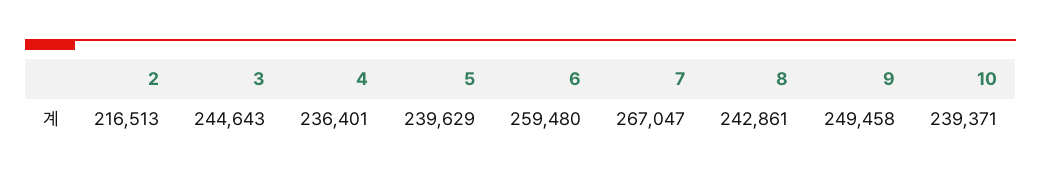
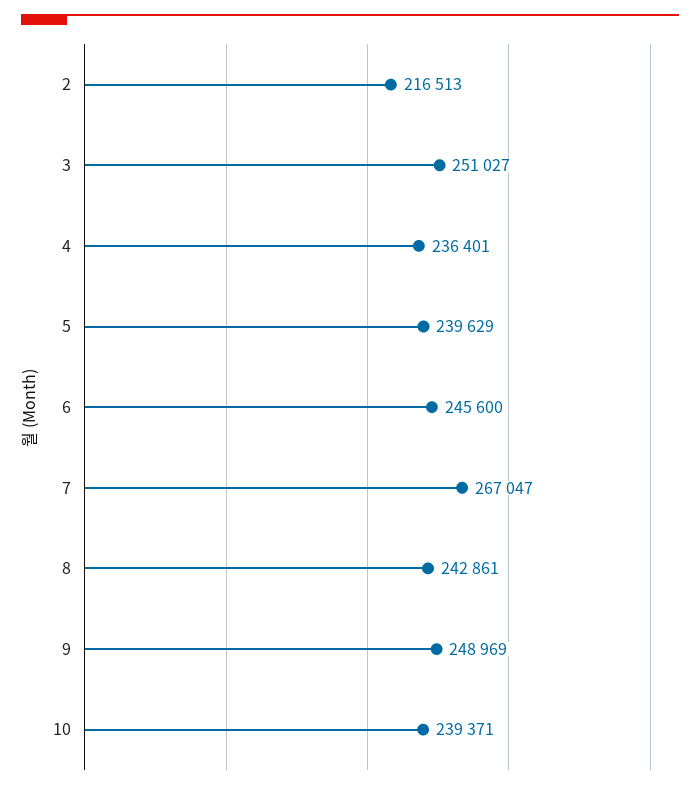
  {
    "2": 216513,
-   "3": 244643,
+   "3": 251027,
    "4": 236401,
    "5": 239629,
-   "6": 259480,
+   "6": 245600,
    "7": 267047,
    "8": 242861,
-   "9": 249458,
+   "9": 248969,
    "10": 239371
  }

